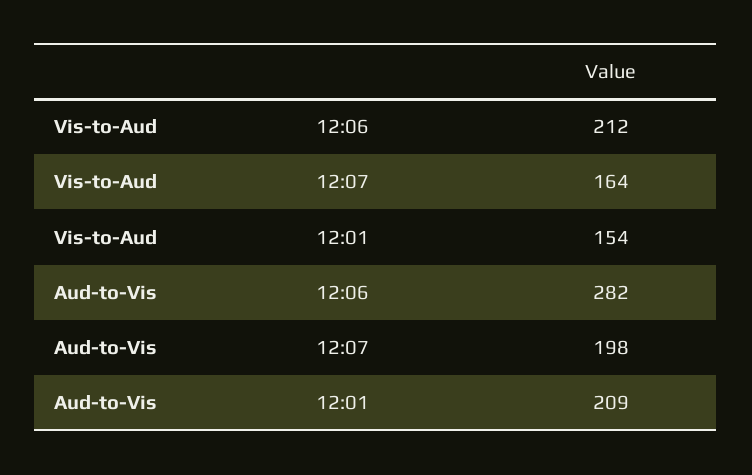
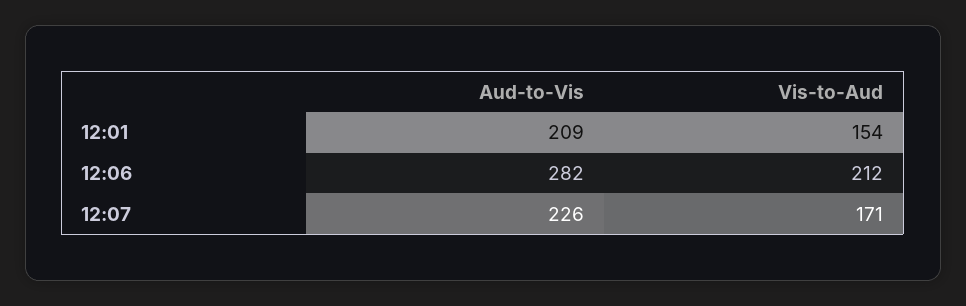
  {
    "Vis-to-Aud": {
      "12:06": 212,
-     "12:07": 164,
+     "12:07": 171,
      "12:01": 154
    },
    "Aud-to-Vis": {
      "12:06": 282,
-     "12:07": 198,
+     "12:07": 226,
      "12:01": 209
    }
  }

